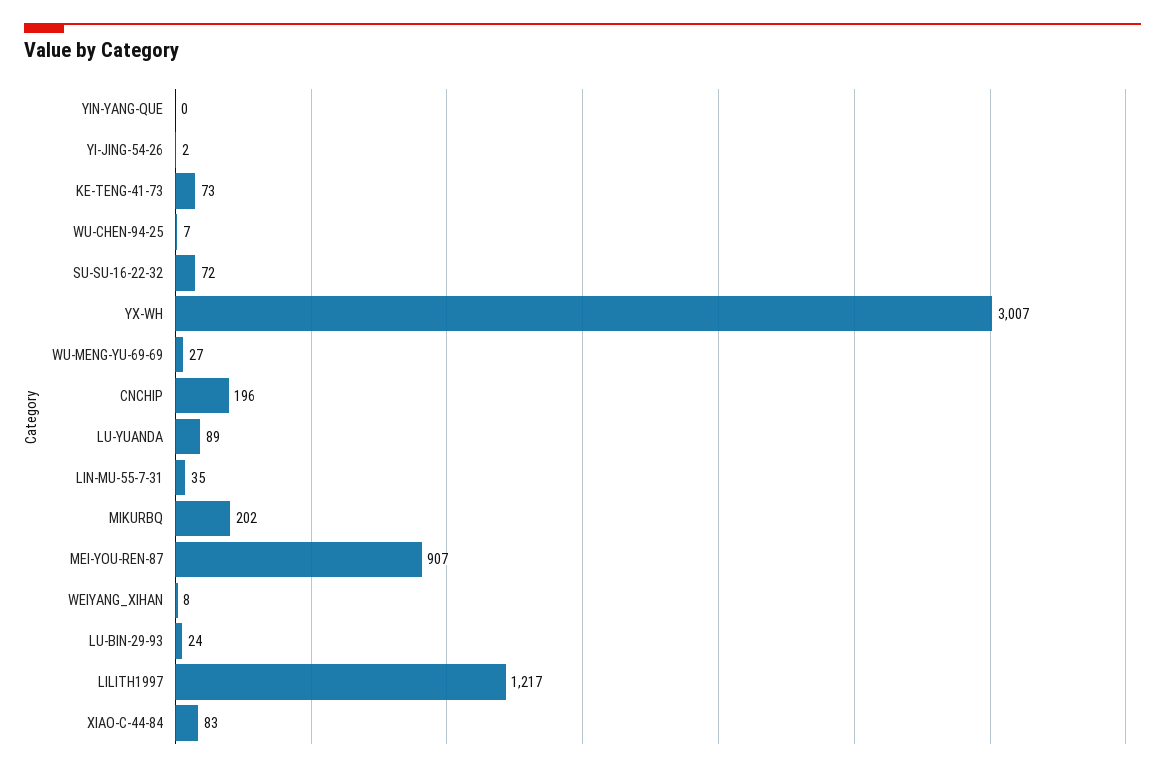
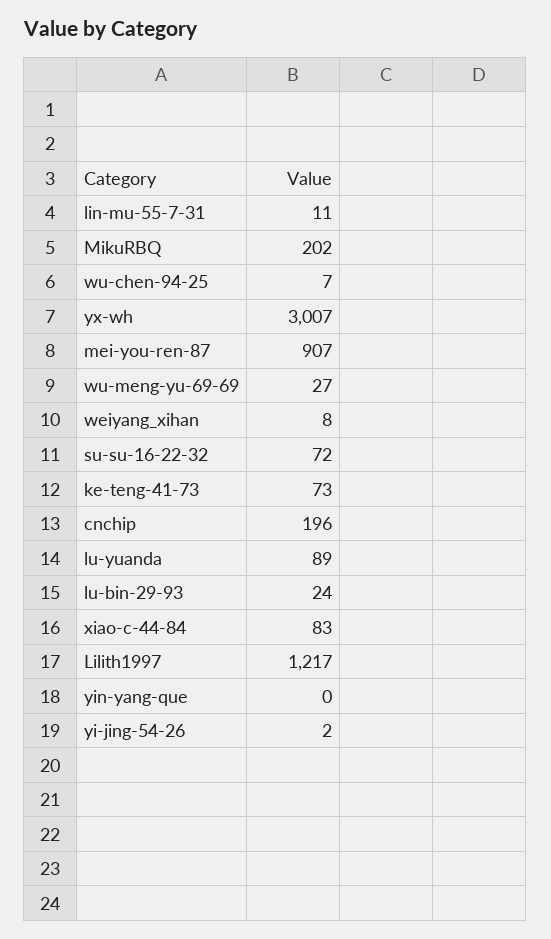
  {
    "YIN-YANG-QUE": 0,
    "YI-JING-54-26": 2,
    "KE-TENG-41-73": 73,
    "WU-CHEN-94-25": 7,
    "SU-SU-16-22-32": 72,
    "YX-WH": 3007,
    "WU-MENG-YU-69-69": 27,
    "CNCHIP": 196,
    "LU-YUANDA": 89,
-   "LIN-MU-55-7-31": 35,
+   "LIN-MU-55-7-31": 11,
    "MIKURBQ": 202,
    "MEI-YOU-REN-87": 907,
    "WEIYANG_XIHAN": 8,
    "LU-BIN-29-93": 24,
    "LILITH1997": 1217,
    "XIAO-C-44-84": 83
  }

